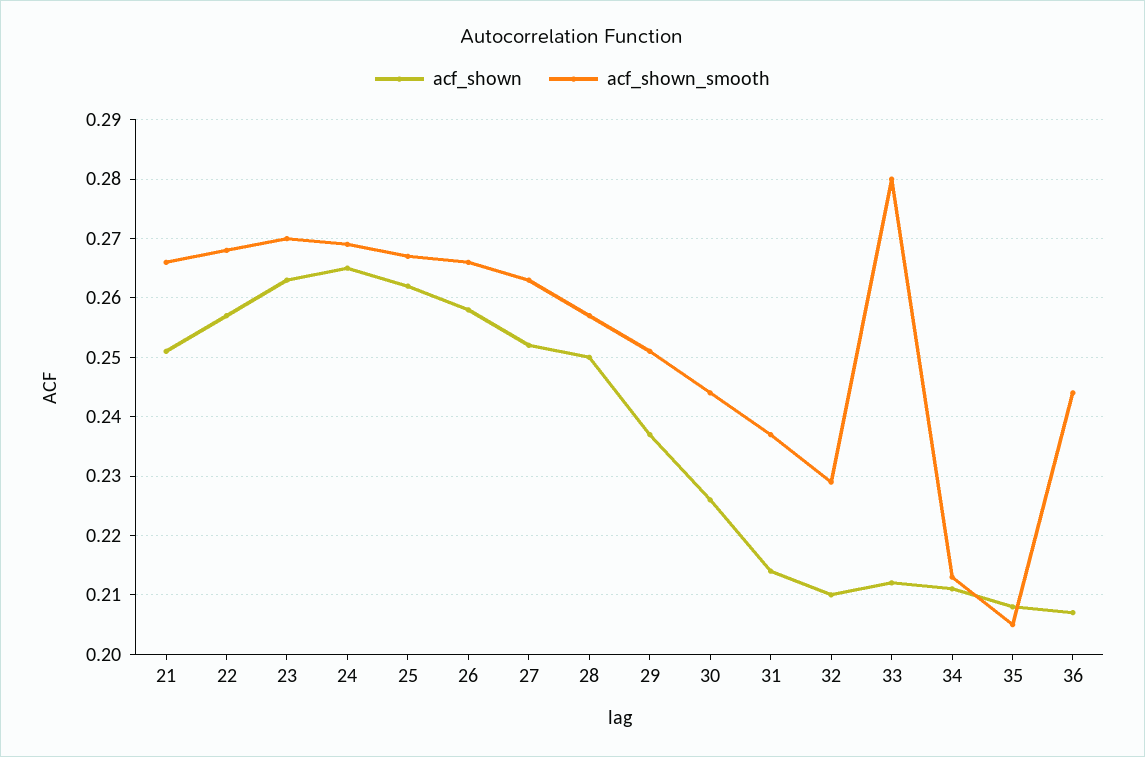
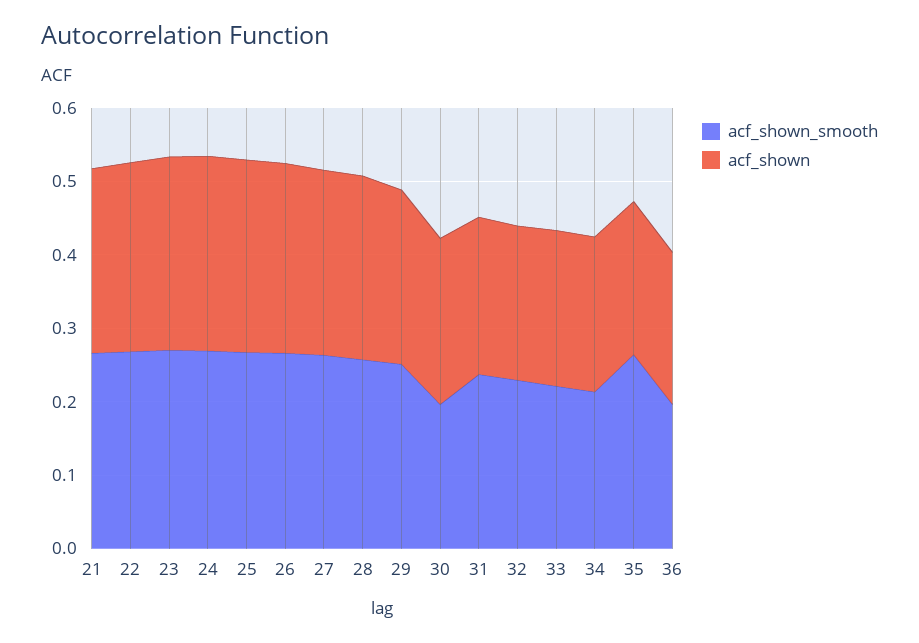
  {
    "acf_shown": {
      "21": 0.25,
      "22": 0.255,
      "23": 0.265,
      "24": 0.265,
      "25": 0.26,
      "26": 0.26,
      "27": 0.25,
      "28": 0.25,
      "29": 0.235,
      "30": 0.225,
      "31": 0.215,
      "32": 0.21,
      "33": 0.21,
      "34": 0.21,
      "35": 0.21,
      "36": 0.205
    },
    "acf_shown_smooth": {
      "21": 0.265,
      "22": 0.27,
      "23": 0.27,
      "24": 0.27,
      "25": 0.265,
      "26": 0.265,
      "27": 0.265,
      "28": 0.255,
      "29": 0.25,
-     "30": 0.245,
+     "30": 0.2,
      "31": 0.235,
      "32": 0.23,
-     "33": 0.28,
+     "33": 0.22,
      "34": 0.215,
-     "35": 0.205,
+     "35": 0.26,
-     "36": 0.245
+     "36": 0.2
    }
  }

